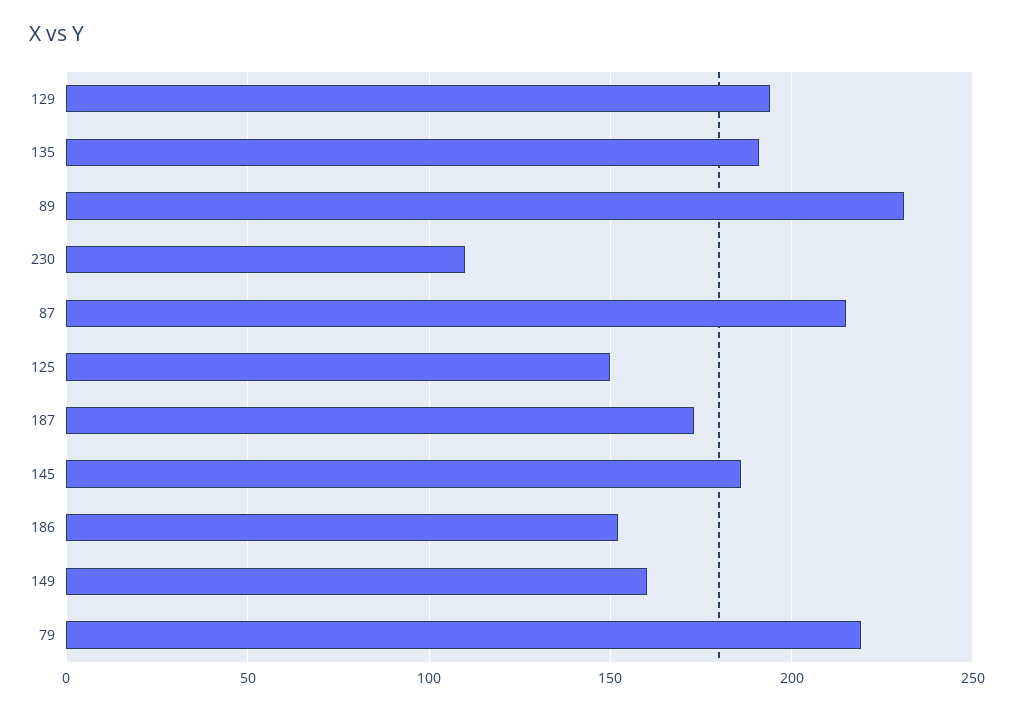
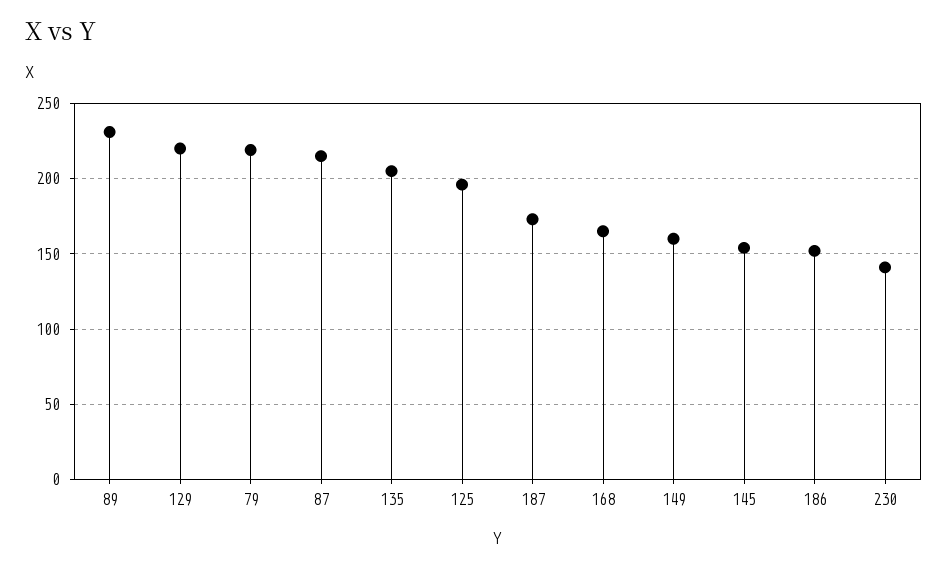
  {
-   "129": 195,
+   "129": 220,
-   "135": 190,
+   "135": 205,
    "89": 230,
-   "230": 110,
+   "230": 140,
    "87": 215,
-   "125": 150,
+   "125": 195,
    "187": 175,
-   "145": 185,
+   "145": 155,
    "186": 150,
    "149": 160,
-   "79": 220
+   "79": 220,
+   "168": 165
  }

